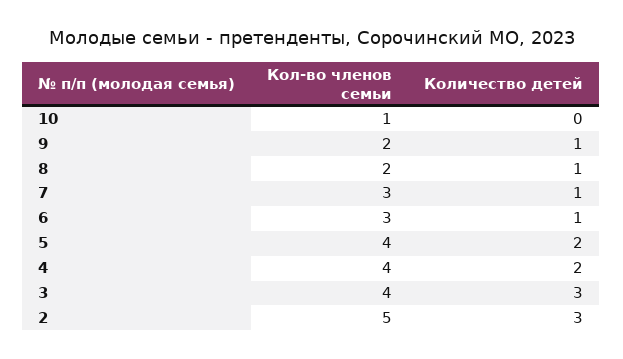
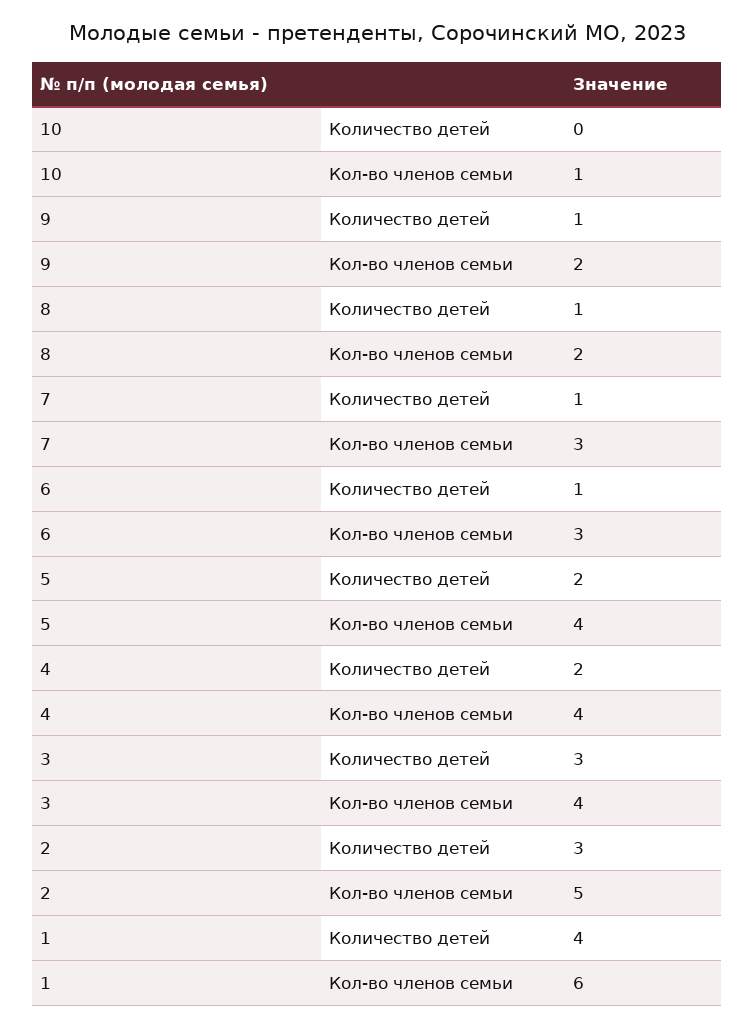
  {
    "Кол-во членов семьи": {
      "10": 1,
      "9": 2,
      "8": 2,
      "7": 3,
      "6": 3,
      "5": 4,
      "4": 4,
      "3": 4,
-     "2": 5
+     "2": 5,
+     "1": 6
    },
    "Количество детей": {
      "10": 0,
      "9": 1,
      "8": 1,
      "7": 1,
      "6": 1,
      "5": 2,
      "4": 2,
      "3": 3,
-     "2": 3
+     "2": 3,
+     "1": 4
    }
  }

